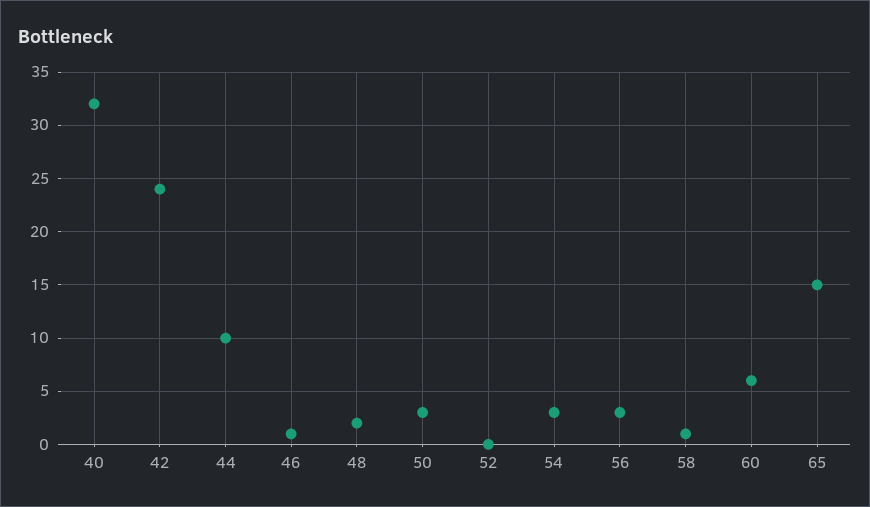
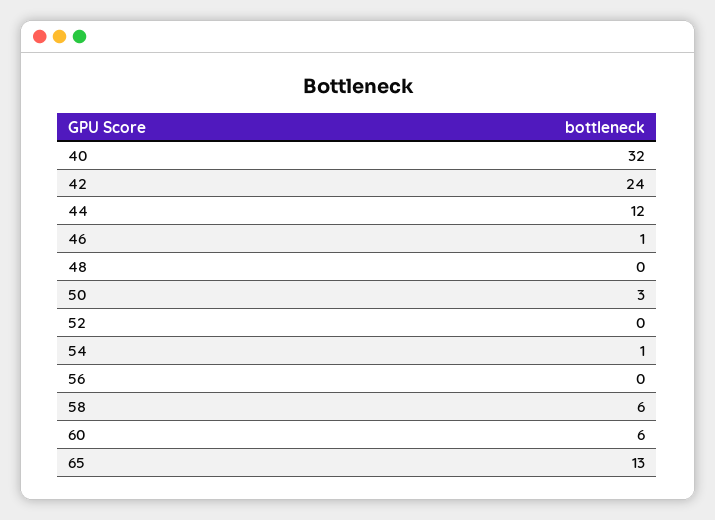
  {
    "40": 32,
    "42": 24,
-   "44": 10,
+   "44": 12,
    "46": 1,
-   "48": 2,
+   "48": 0,
    "50": 3,
    "52": 0,
-   "54": 3,
+   "54": 1,
-   "56": 3,
+   "56": 0,
-   "58": 1,
+   "58": 6,
    "60": 6,
-   "65": 15
+   "65": 13
  }

